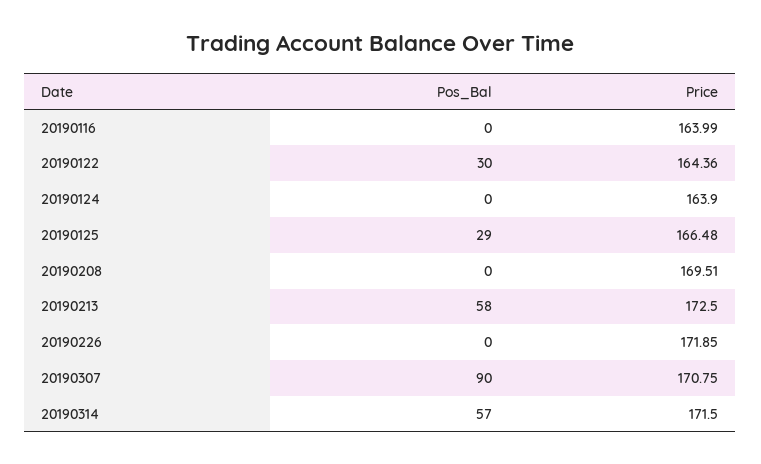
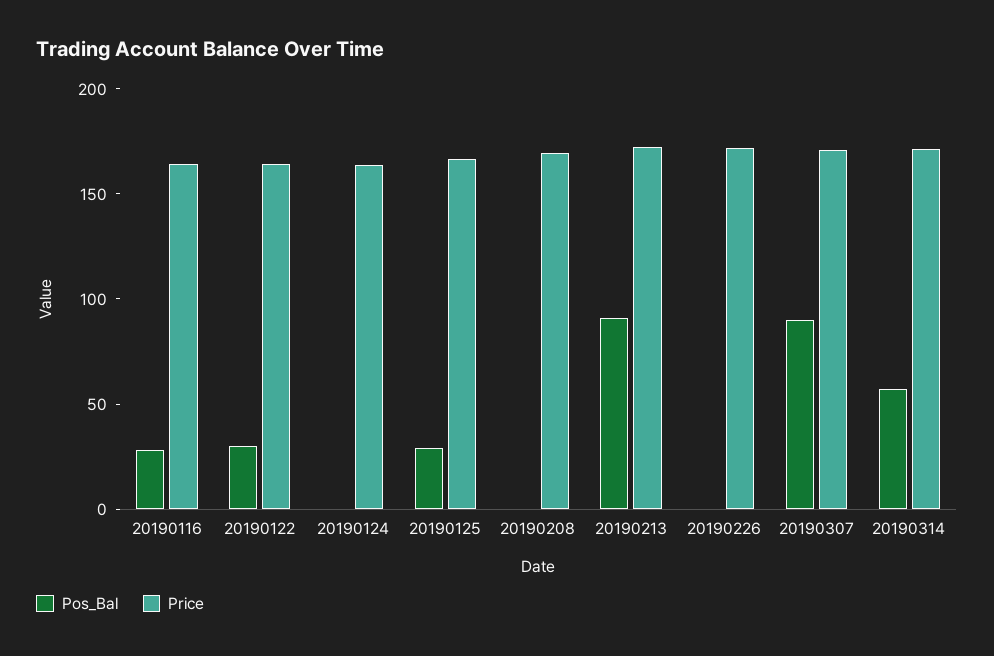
  {
    "Pos_Bal": {
-     "20190116": 0,
+     "20190116": 30,
      "20190122": 30,
      "20190124": 0,
      "20190125": 29,
      "20190208": 0,
-     "20190213": 58,
+     "20190213": 90,
      "20190226": 0,
      "20190307": 90,
      "20190314": 57
    },
    "Price": {
      "20190116": 163.99,
      "20190122": 164.36,
      "20190124": 163.9,
      "20190125": 166.48,
      "20190208": 169.51,
      "20190213": 172.5,
      "20190226": 171.85,
      "20190307": 170.75,
      "20190314": 171.5
    }
  }

